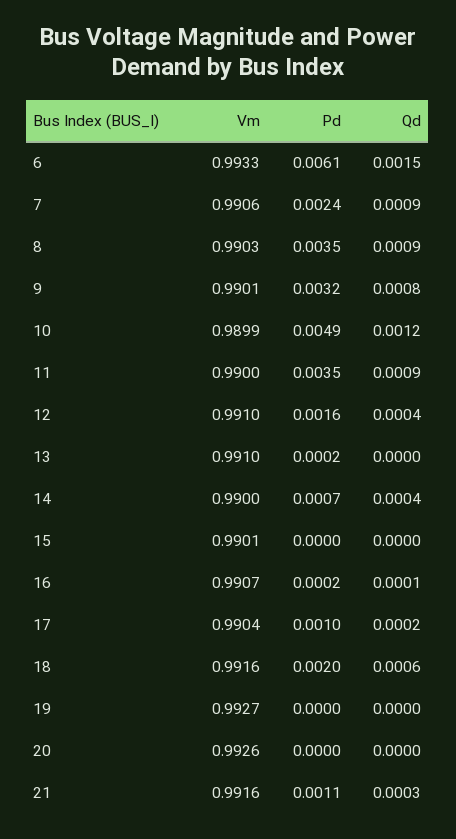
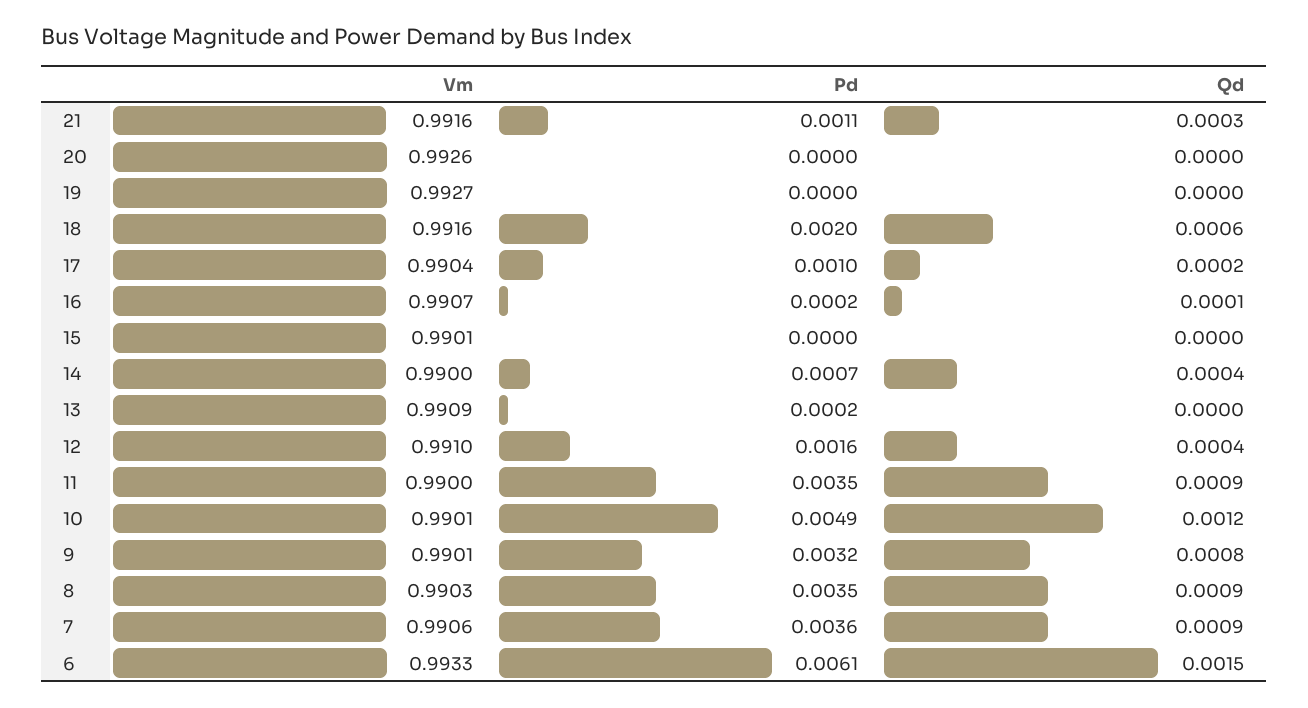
  {
    "Vm": {
      "6": 0.9933,
      "7": 0.9906,
      "8": 0.9903,
      "9": 0.9901,
-     "10": 0.9899,
+     "10": 0.9901,
      "11": 0.99,
      "12": 0.991,
-     "13": 0.991,
+     "13": 0.9909,
      "14": 0.99,
      "15": 0.9901,
      "16": 0.9907,
      "17": 0.9904,
      "18": 0.9916,
      "19": 0.9927,
      "20": 0.9926,
      "21": 0.9916
    },
    "Pd": {
      "6": 0.0061,
-     "7": 0.0024,
+     "7": 0.0036,
      "8": 0.0035,
      "9": 0.0032,
      "10": 0.0049,
      "11": 0.0035,
      "12": 0.0016,
      "13": 0.0002,
      "14": 0.0007,
      "15": 0,
      "16": 0.0002,
      "17": 0.001,
      "18": 0.002,
      "19": 0,
      "20": 0,
      "21": 0.0011
    },
    "Qd": {
      "6": 0.0015,
      "7": 0.0009,
      "8": 0.0009,
      "9": 0.0008,
      "10": 0.0012,
      "11": 0.0009,
      "12": 0.0004,
      "13": 0,
      "14": 0.0004,
      "15": 0,
      "16": 0.0001,
      "17": 0.0002,
      "18": 0.0006,
      "19": 0,
      "20": 0,
      "21": 0.0003
    }
  }

